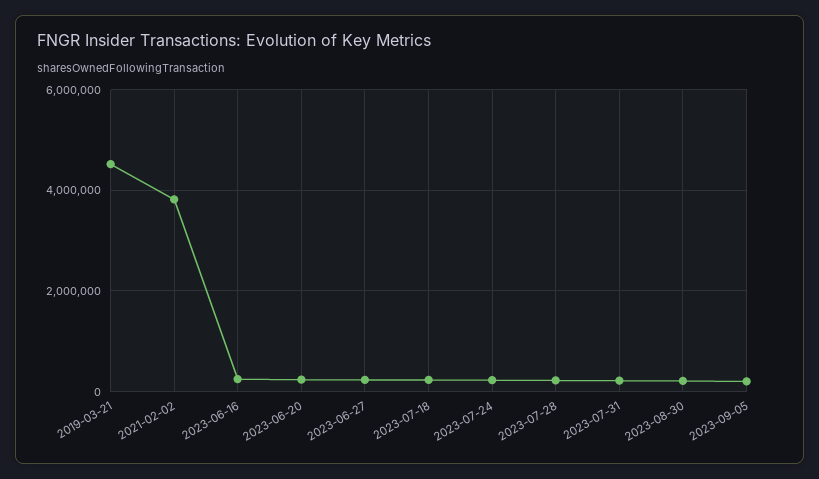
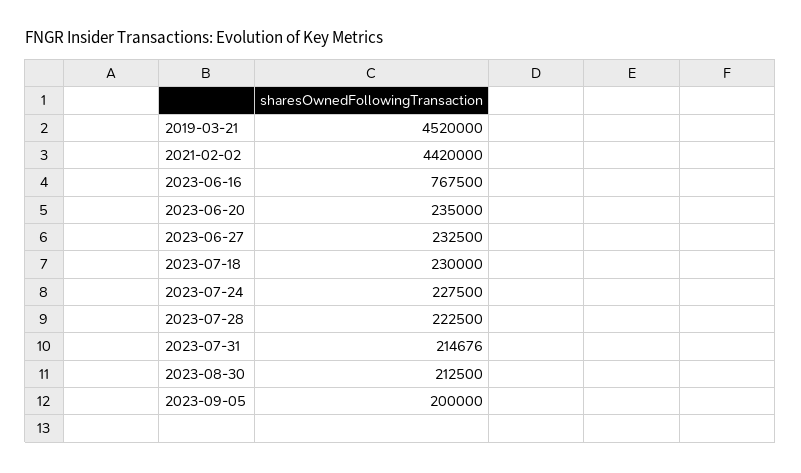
  {
    "2019-03-21": 4520000,
-   "2021-02-02": 3800000,
+   "2021-02-02": 4420000,
-   "2023-06-16": 200000,
+   "2023-06-16": 767500,
    "2023-06-20": 235000,
    "2023-06-27": 232500,
    "2023-07-18": 230000,
    "2023-07-24": 227500,
    "2023-07-28": 222500,
    "2023-07-31": 214676,
    "2023-08-30": 212500,
    "2023-09-05": 200000
  }

